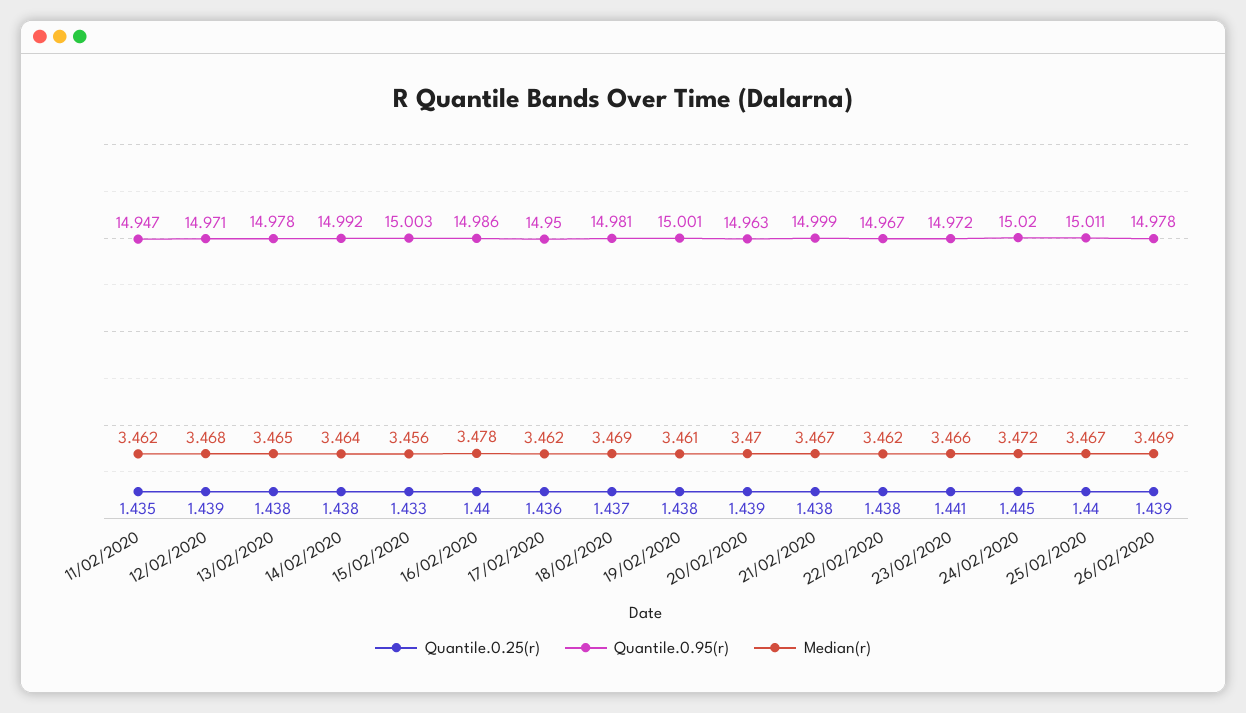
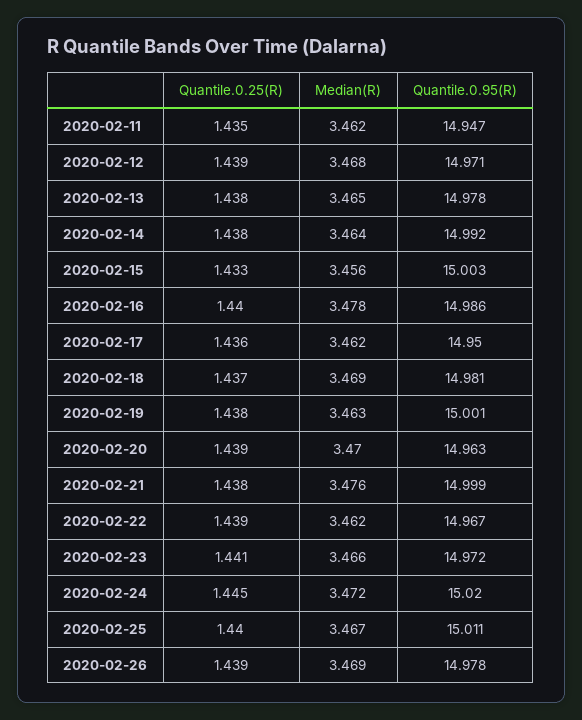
  {
    "Quantile.0.25(r)": {
      "11/02/2020": 1.435,
      "12/02/2020": 1.439,
      "13/02/2020": 1.438,
      "14/02/2020": 1.438,
      "15/02/2020": 1.433,
      "16/02/2020": 1.44,
      "17/02/2020": 1.436,
      "18/02/2020": 1.437,
      "19/02/2020": 1.438,
      "20/02/2020": 1.439,
      "21/02/2020": 1.438,
-     "22/02/2020": 1.438,
+     "22/02/2020": 1.439,
      "23/02/2020": 1.441,
      "24/02/2020": 1.445,
      "25/02/2020": 1.44,
      "26/02/2020": 1.439
    },
    "Quantile.0.95(r)": {
      "11/02/2020": 14.947,
      "12/02/2020": 14.971,
      "13/02/2020": 14.978,
      "14/02/2020": 14.992,
      "15/02/2020": 15.003,
      "16/02/2020": 14.986,
      "17/02/2020": 14.95,
      "18/02/2020": 14.981,
      "19/02/2020": 15.001,
      "20/02/2020": 14.963,
      "21/02/2020": 14.999,
      "22/02/2020": 14.967,
      "23/02/2020": 14.972,
      "24/02/2020": 15.02,
      "25/02/2020": 15.011,
      "26/02/2020": 14.978
    },
    "Median(r)": {
      "11/02/2020": 3.462,
      "12/02/2020": 3.468,
      "13/02/2020": 3.465,
      "14/02/2020": 3.464,
      "15/02/2020": 3.456,
      "16/02/2020": 3.478,
      "17/02/2020": 3.462,
      "18/02/2020": 3.469,
-     "19/02/2020": 3.461,
+     "19/02/2020": 3.463,
      "20/02/2020": 3.47,
-     "21/02/2020": 3.467,
+     "21/02/2020": 3.476,
      "22/02/2020": 3.462,
      "23/02/2020": 3.466,
      "24/02/2020": 3.472,
      "25/02/2020": 3.467,
      "26/02/2020": 3.469
    }
  }

